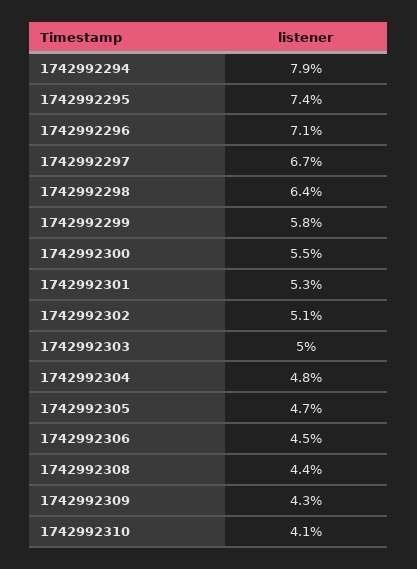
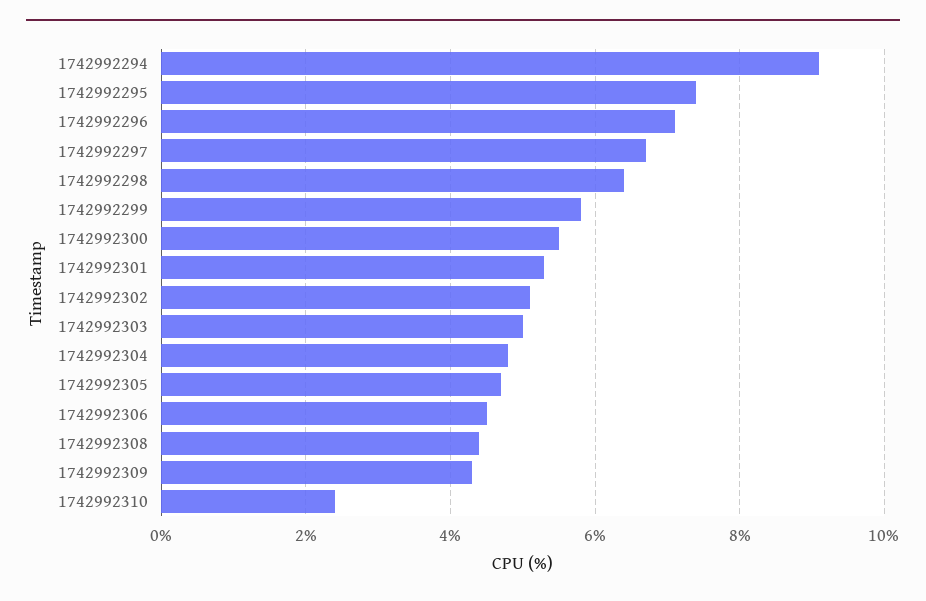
  {
-   "1742992294": 7.9,
+   "1742992294": 9,
    "1742992295": 7.4,
    "1742992296": 7.1,
    "1742992297": 6.7,
    "1742992298": 6.4,
    "1742992299": 5.8,
    "1742992300": 5.5,
    "1742992301": 5.3,
    "1742992302": 5.1,
    "1742992303": 5,
    "1742992304": 4.8,
    "1742992305": 4.7,
    "1742992306": 4.5,
    "1742992308": 4.4,
    "1742992309": 4.3,
-   "1742992310": 4.1
+   "1742992310": 2.5
  }

